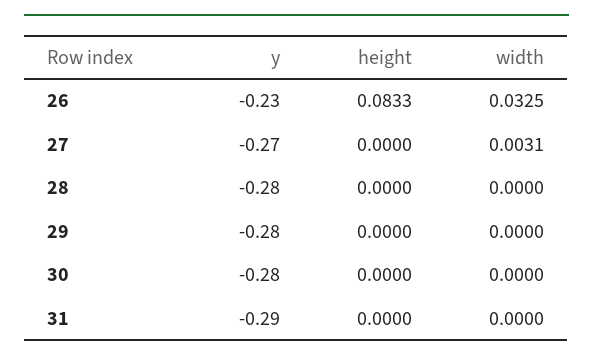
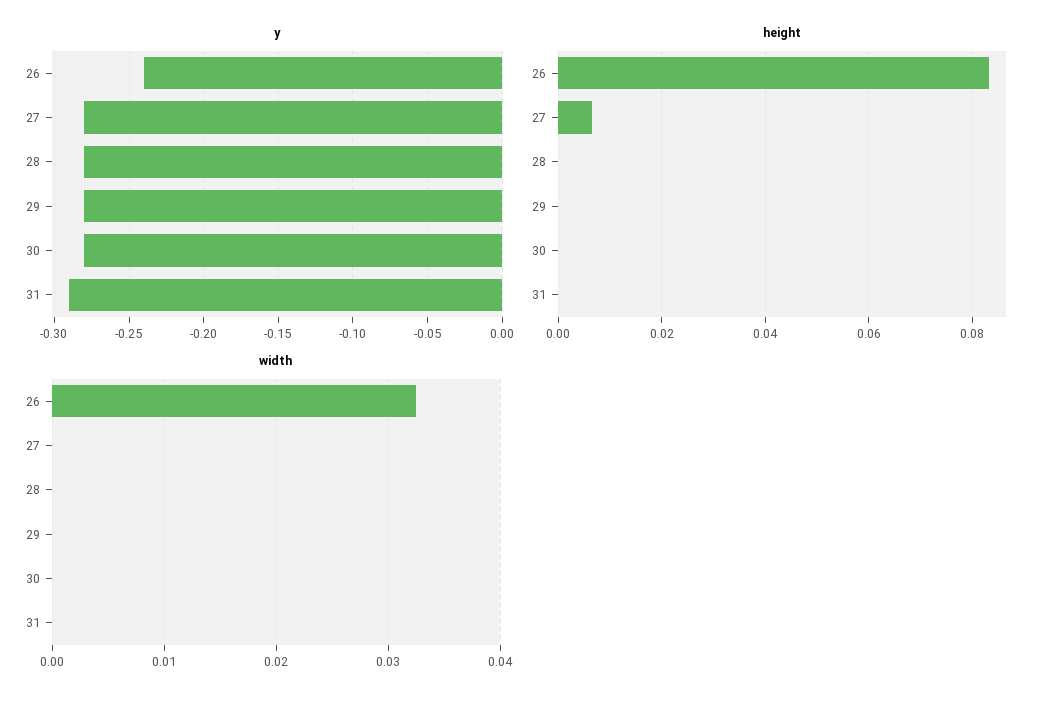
  {
    "y": {
-     "26": -0.23,
+     "26": -0.24,
-     "27": -0.27,
+     "27": -0.28,
      "28": -0.28,
      "29": -0.28,
      "30": -0.28,
      "31": -0.29
    },
    "height": {
      "26": 0.0833,
-     "27": 0,
+     "27": 0.006,
      "28": 0,
      "29": 0,
      "30": 0,
      "31": 0
    },
    "width": {
      "26": 0.0325,
-     "27": 0.0031,
+     "27": 0,
      "28": 0,
      "29": 0,
      "30": 0,
      "31": 0
    }
  }

